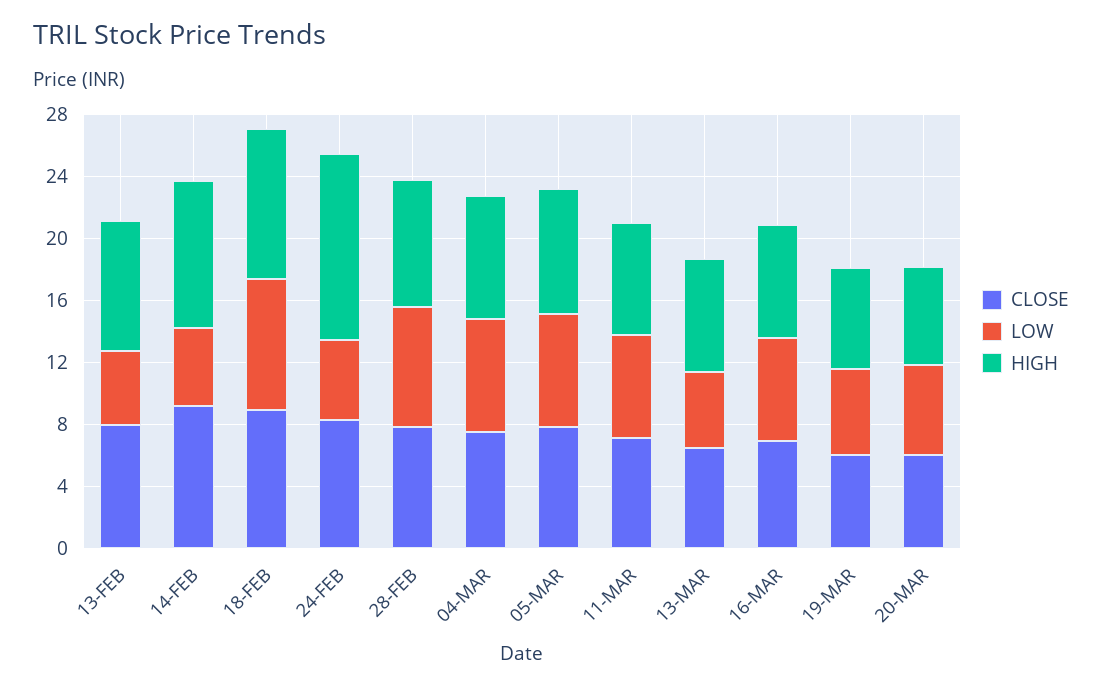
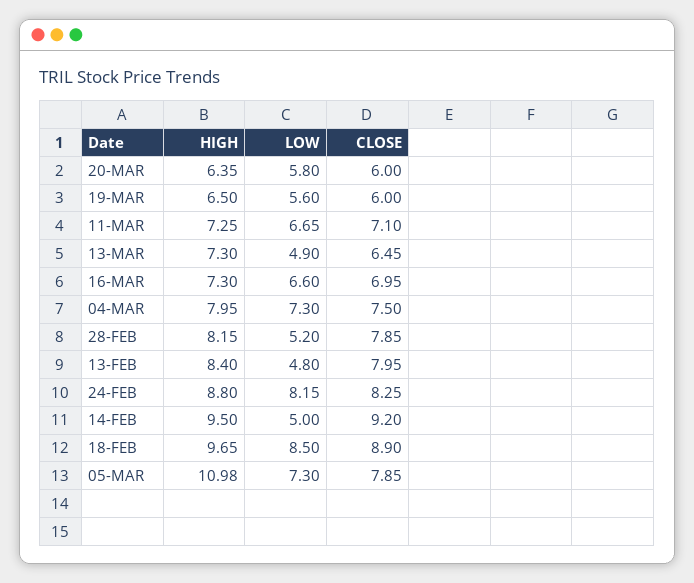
  {
    "CLOSE": {
      "13-FEB": 7.95,
      "14-FEB": 9.2,
      "18-FEB": 8.9,
      "24-FEB": 8.25,
      "28-FEB": 7.85,
      "04-MAR": 7.5,
      "05-MAR": 7.85,
      "11-MAR": 7.1,
      "13-MAR": 6.45,
      "16-MAR": 6.95,
      "19-MAR": 6,
      "20-MAR": 6
    },
    "LOW": {
      "13-FEB": 4.8,
      "14-FEB": 5,
      "18-FEB": 8.5,
-     "24-FEB": 5,
+     "24-FEB": 8.15,
-     "28-FEB": 8,
+     "28-FEB": 5.2,
      "04-MAR": 7.3,
      "05-MAR": 7.3,
      "11-MAR": 6.65,
      "13-MAR": 4.9,
      "16-MAR": 6.6,
      "19-MAR": 5.6,
      "20-MAR": 5.8
    },
    "HIGH": {
      "13-FEB": 8.4,
      "14-FEB": 9.5,
      "18-FEB": 9.65,
-     "24-FEB": 12,
+     "24-FEB": 8.8,
      "28-FEB": 8.15,
      "04-MAR": 7.95,
-     "05-MAR": 8,
+     "05-MAR": 10.98,
      "11-MAR": 7.25,
      "13-MAR": 7.3,
      "16-MAR": 7.3,
      "19-MAR": 6.5,
      "20-MAR": 6.35
    }
  }

